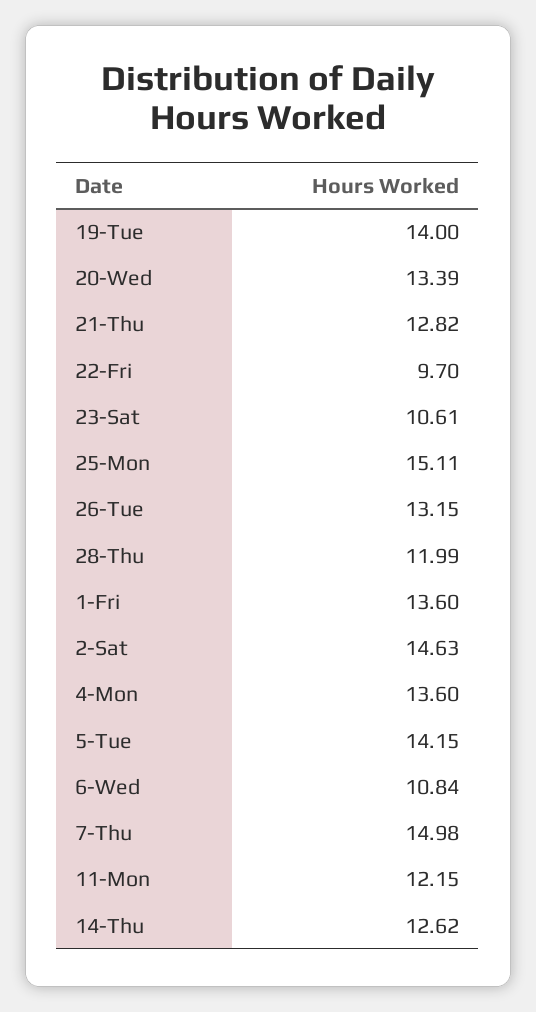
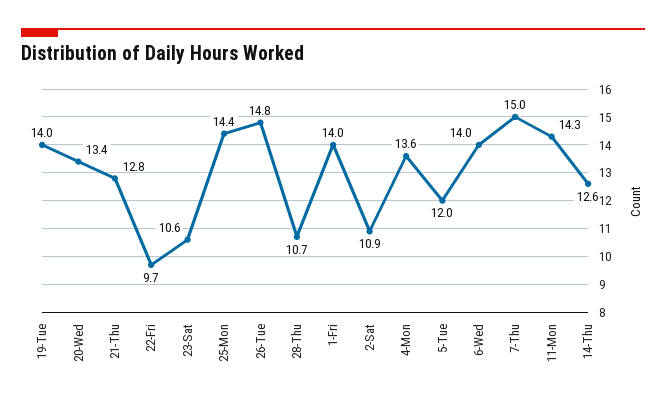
  {
    "19-Tue": 14,
    "20-Wed": 13.39,
    "21-Thu": 12.82,
    "22-Fri": 9.7,
    "23-Sat": 10.61,
-   "25-Mon": 15.11,
+   "25-Mon": 14.4,
-   "26-Tue": 13.15,
+   "26-Tue": 14.8,
-   "28-Thu": 11.99,
+   "28-Thu": 10.7,
-   "1-Fri": 13.6,
+   "1-Fri": 14,
-   "2-Sat": 14.63,
+   "2-Sat": 10.9,
    "4-Mon": 13.6,
-   "5-Tue": 14.15,
+   "5-Tue": 12,
-   "6-Wed": 10.84,
+   "6-Wed": 14,
    "7-Thu": 14.98,
-   "11-Mon": 12.15,
+   "11-Mon": 14.3,
    "14-Thu": 12.62
  }

